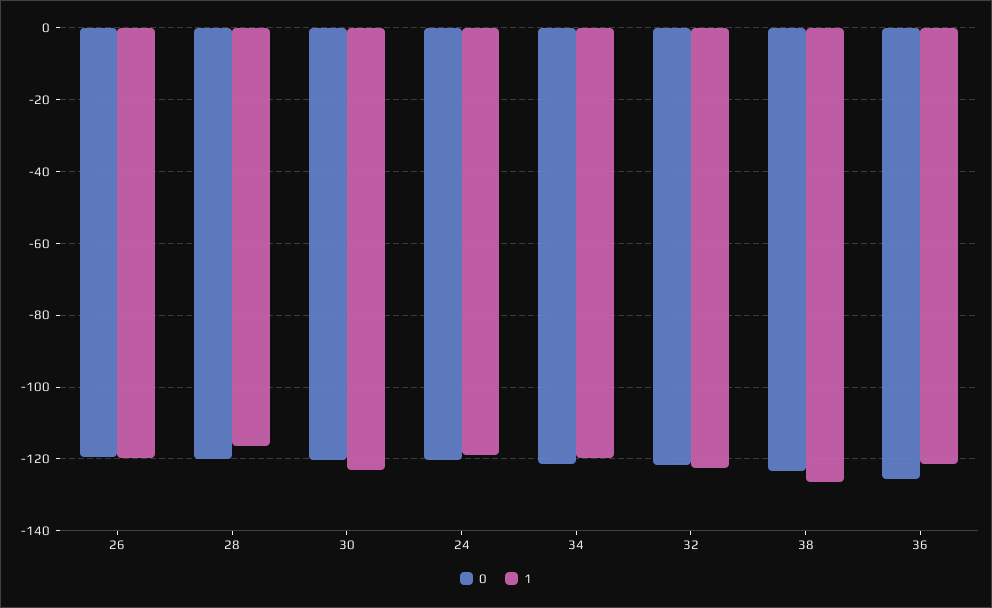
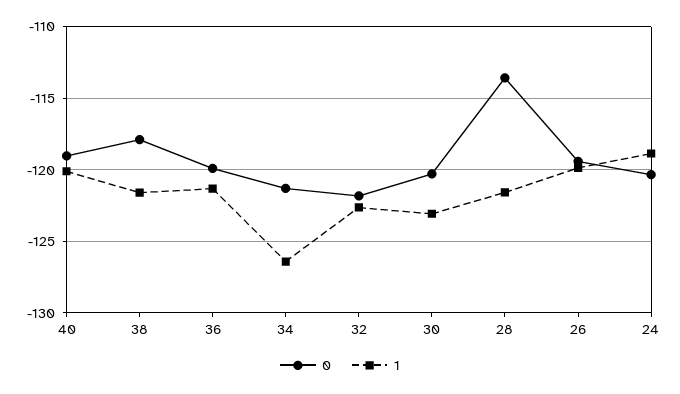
  {
    "0": {
      "26": -119.5,
-     "28": -120,
+     "28": -113.5,
      "30": -120.5,
      "24": -120.5,
      "34": -121.5,
      "32": -122,
-     "38": -124,
+     "38": -118,
-     "36": -126
+     "36": -120,
+     "40": -119
    },
    "1": {
      "26": -120,
-     "28": -116,
+     "28": -121.5,
      "30": -123,
      "24": -119,
-     "34": -120,
+     "34": -126.5,
      "32": -122.5,
-     "38": -126,
+     "38": -121.5,
-     "36": -121.5
+     "36": -121.5,
+     "40": -120
    }
  }

